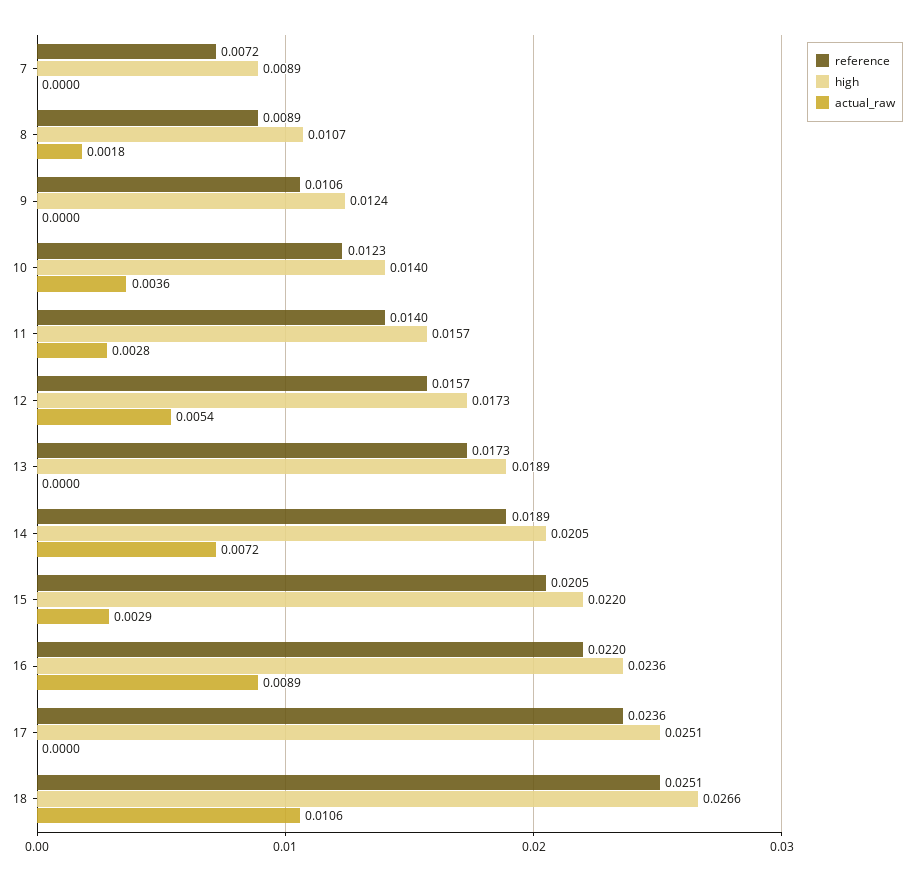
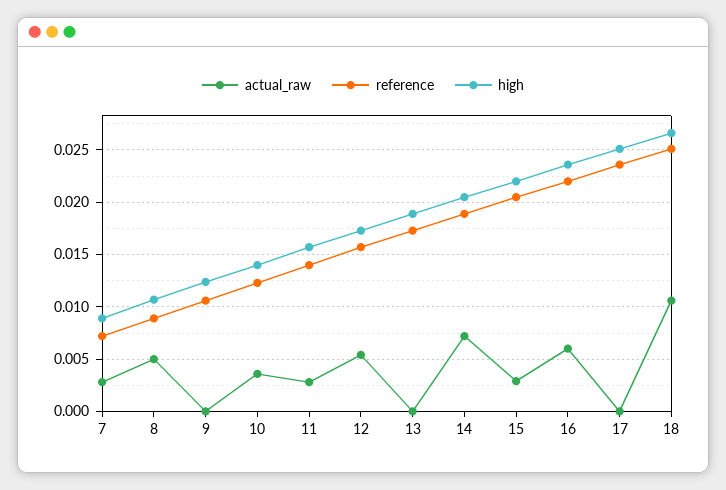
  {
    "reference": {
      "7": 0.0072,
      "8": 0.0089,
      "9": 0.0106,
      "10": 0.0123,
      "11": 0.014,
      "12": 0.0157,
      "13": 0.0173,
      "14": 0.0189,
      "15": 0.0205,
      "16": 0.022,
      "17": 0.0236,
      "18": 0.0251
    },
    "high": {
      "7": 0.0089,
      "8": 0.0107,
      "9": 0.0124,
      "10": 0.014,
      "11": 0.0157,
      "12": 0.0173,
      "13": 0.0189,
      "14": 0.0205,
      "15": 0.022,
      "16": 0.0236,
      "17": 0.0251,
      "18": 0.0266
    },
    "actual_raw": {
-     "7": 0,
+     "7": 0.003,
-     "8": 0.0018,
+     "8": 0.005,
      "9": 0,
      "10": 0.0036,
      "11": 0.0028,
      "12": 0.0054,
      "13": 0,
      "14": 0.0072,
      "15": 0.0029,
-     "16": 0.0089,
+     "16": 0.006,
      "17": 0,
      "18": 0.0106
    }
  }

